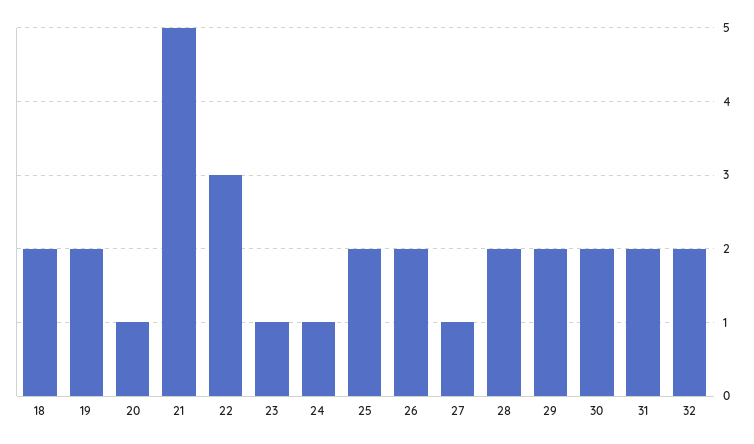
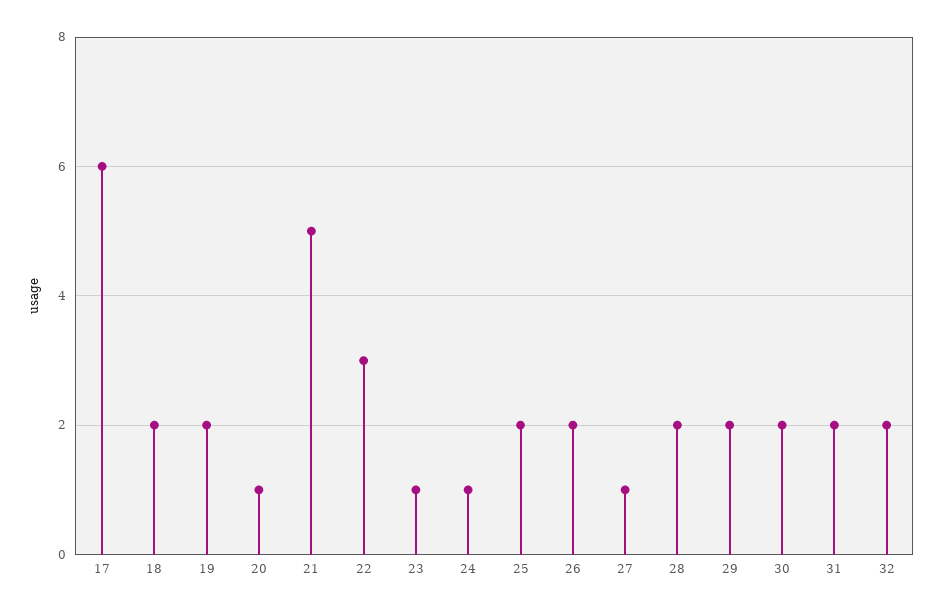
  {
    "18": 2,
    "19": 2,
    "20": 1,
    "21": 5,
    "22": 3,
    "23": 1,
    "24": 1,
    "25": 2,
    "26": 2,
    "27": 1,
    "28": 2,
    "29": 2,
    "30": 2,
    "31": 2,
-   "32": 2
+   "32": 2,
+   "17": 6
  }

